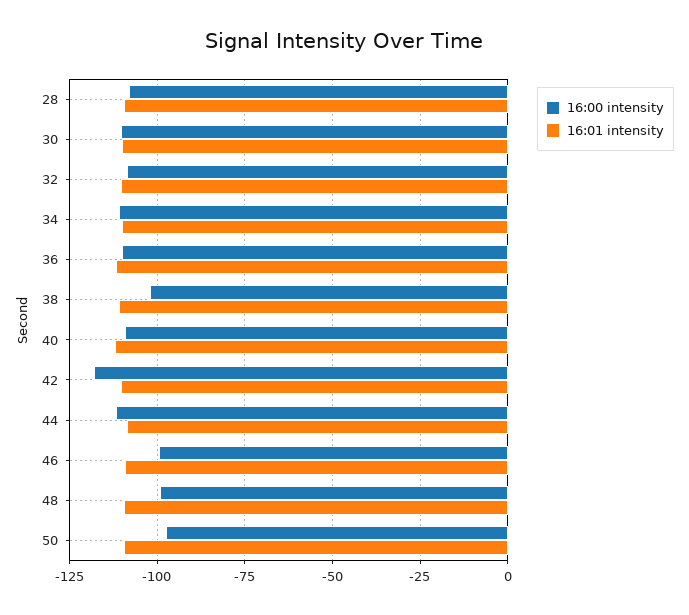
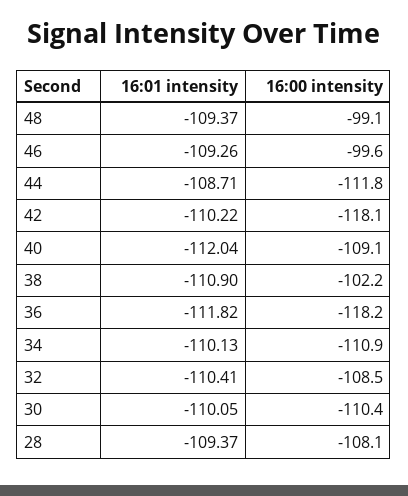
  {
    "16:00 intensity": {
      "28": -108.1,
      "30": -110.4,
      "32": -108.5,
      "34": -110.9,
-     "36": -110,
+     "36": -118.2,
      "38": -102.2,
      "40": -109.1,
      "42": -118.1,
      "44": -111.8,
      "46": -99.6,
-     "48": -99.1,
+     "48": -99.1
-     "50": -97.5
    },
    "16:01 intensity": {
      "28": -109.37,
      "30": -110.05,
      "32": -110.41,
      "34": -110.13,
      "36": -111.82,
      "38": -110.9,
      "40": -112.04,
      "42": -110.22,
      "44": -108.71,
      "46": -109.26,
-     "48": -109.37,
+     "48": -109.37
-     "50": -110
    }
  }

